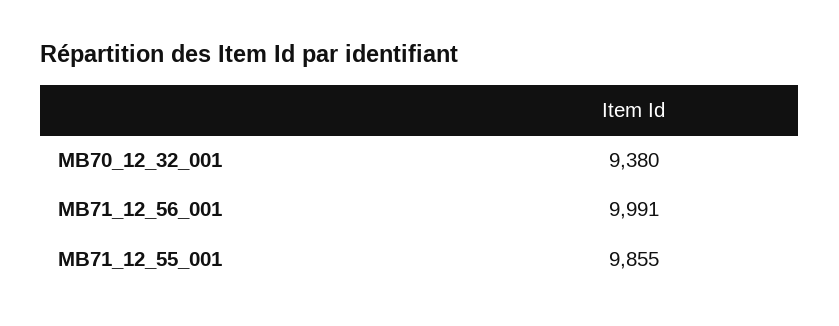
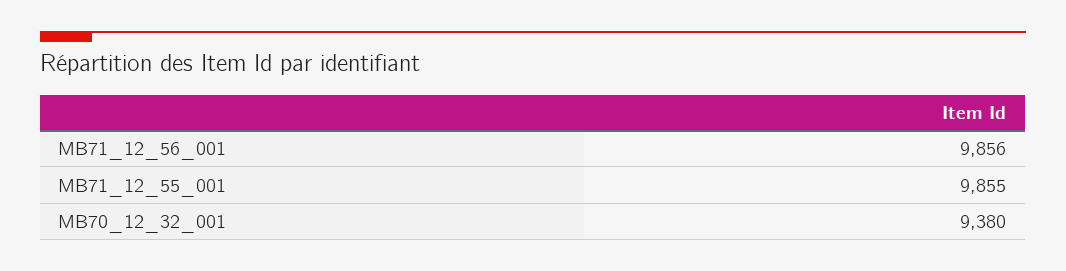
  {
    "MB70_12_32_001": 9380,
-   "MB71_12_56_001": 9991,
+   "MB71_12_56_001": 9856,
    "MB71_12_55_001": 9855
  }

